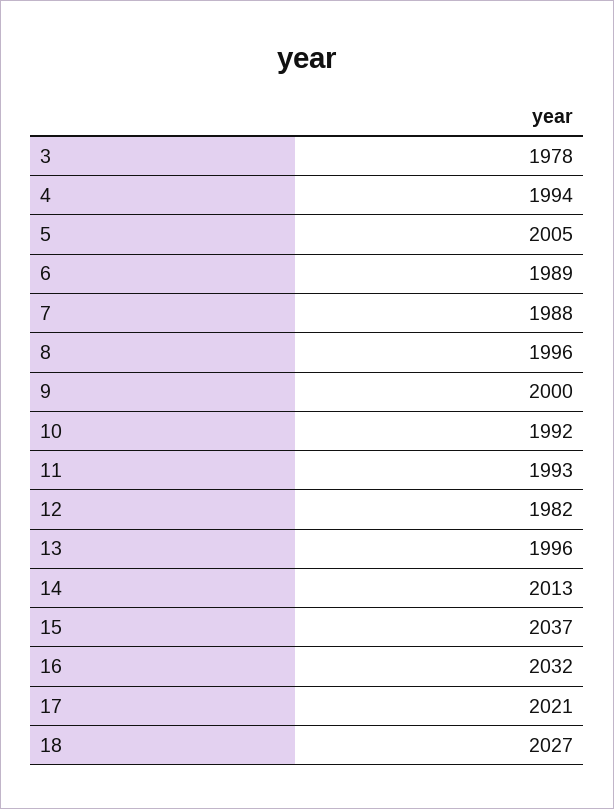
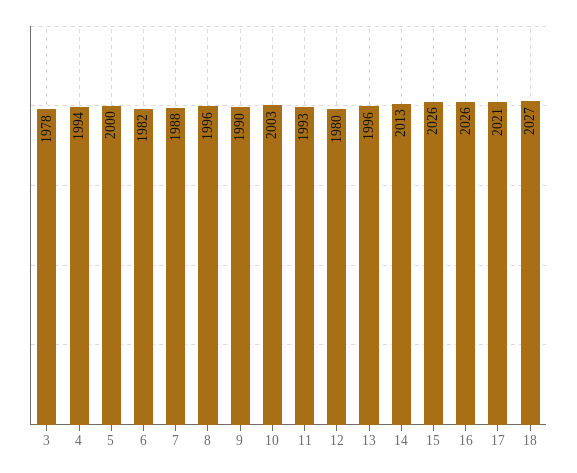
  {
    "3": 1978,
    "4": 1994,
-   "5": 2005,
+   "5": 2000,
-   "6": 1989,
+   "6": 1982,
    "7": 1988,
    "8": 1996,
-   "9": 2000,
+   "9": 1990,
-   "10": 1992,
+   "10": 2003,
    "11": 1993,
-   "12": 1982,
+   "12": 1980,
    "13": 1996,
    "14": 2013,
-   "15": 2037,
+   "15": 2026,
-   "16": 2032,
+   "16": 2026,
    "17": 2021,
    "18": 2027
  }

